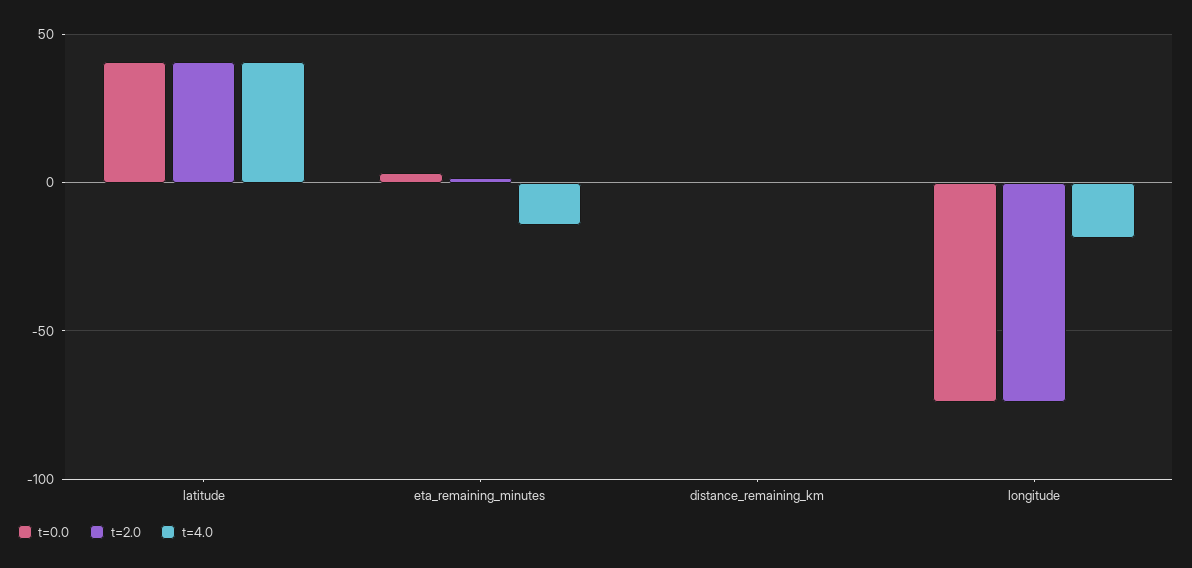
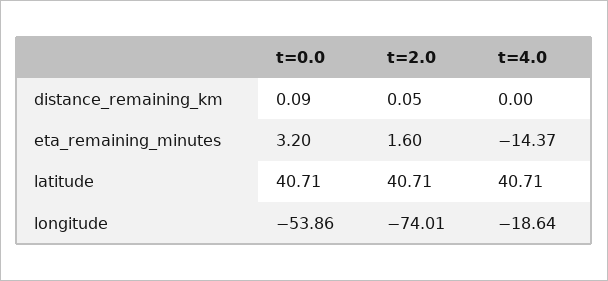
  {
    "t=0.0": {
      "latitude": 40.71,
      "eta_remaining_minutes": 3.2,
      "distance_remaining_km": 0.09,
-     "longitude": -75
+     "longitude": -53.86
    },
    "t=2.0": {
      "latitude": 40.71,
      "eta_remaining_minutes": 1.6,
      "distance_remaining_km": 0.05,
      "longitude": -74.01
    },
    "t=4.0": {
      "latitude": 40.71,
      "eta_remaining_minutes": -14.37,
      "distance_remaining_km": 0,
      "longitude": -18.64
    }
  }

